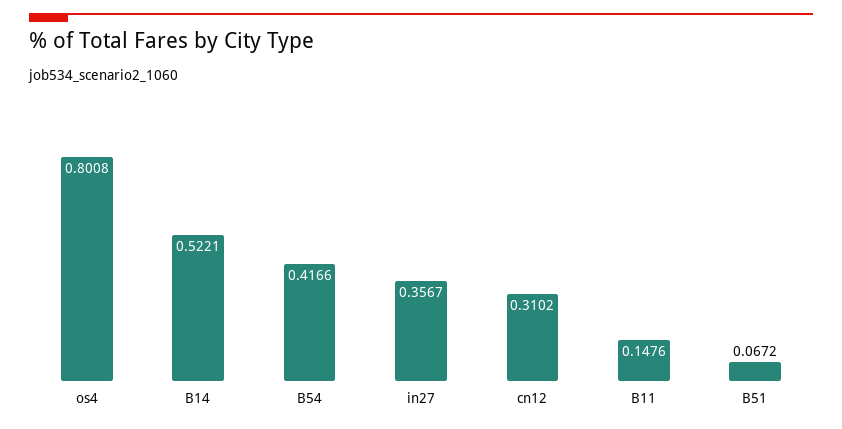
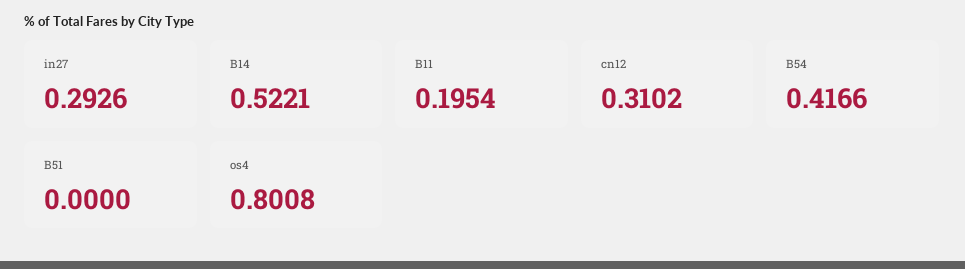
  {
    "os4": 0.8008,
    "B14": 0.5221,
    "B54": 0.4166,
-   "in27": 0.3567,
+   "in27": 0.2926,
    "cn12": 0.3102,
-   "B11": 0.1476,
+   "B11": 0.1954,
-   "B51": 0.0672
+   "B51": 0
  }

